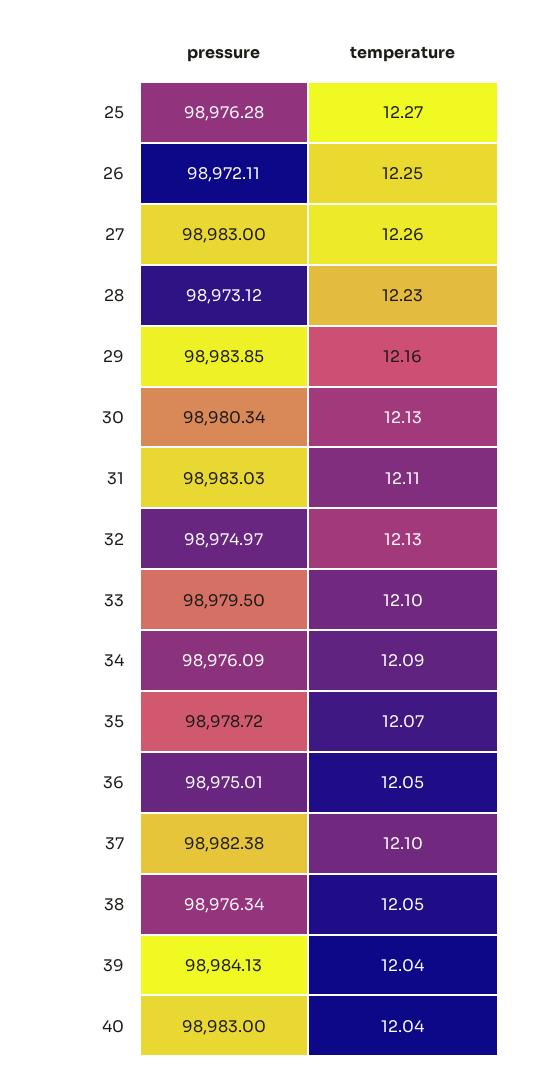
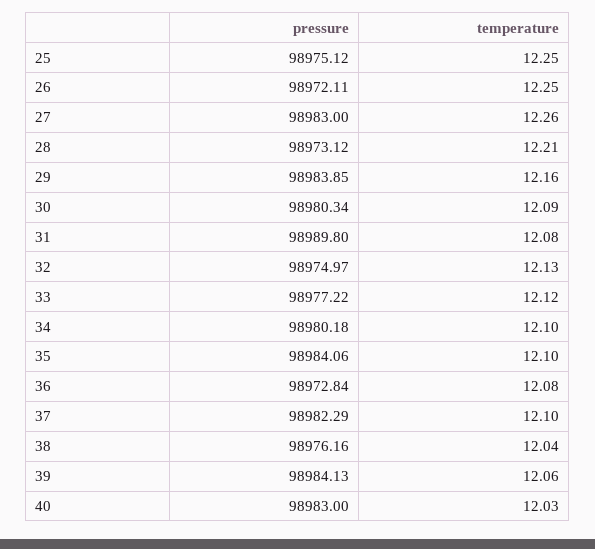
  {
    "pressure": {
-     "25": 98976.28,
+     "25": 98975.12,
      "26": 98972.11,
      "27": 98983,
      "28": 98973.12,
      "29": 98983.85,
      "30": 98980.34,
-     "31": 98983.03,
+     "31": 98989.8,
      "32": 98974.97,
-     "33": 98979.5,
+     "33": 98977.22,
-     "34": 98976.09,
+     "34": 98980.18,
-     "35": 98978.72,
+     "35": 98984.06,
-     "36": 98975.01,
+     "36": 98972.84,
-     "37": 98982.38,
+     "37": 98982.29,
-     "38": 98976.34,
+     "38": 98976.16,
      "39": 98984.13,
      "40": 98983
    },
    "temperature": {
-     "25": 12.27,
+     "25": 12.25,
      "26": 12.25,
      "27": 12.26,
-     "28": 12.23,
+     "28": 12.21,
      "29": 12.16,
-     "30": 12.13,
+     "30": 12.09,
-     "31": 12.11,
+     "31": 12.08,
      "32": 12.13,
-     "33": 12.1,
+     "33": 12.12,
-     "34": 12.09,
+     "34": 12.1,
-     "35": 12.07,
+     "35": 12.1,
-     "36": 12.05,
+     "36": 12.08,
      "37": 12.1,
-     "38": 12.05,
+     "38": 12.04,
-     "39": 12.04,
+     "39": 12.06,
-     "40": 12.04
+     "40": 12.03
    }
  }

